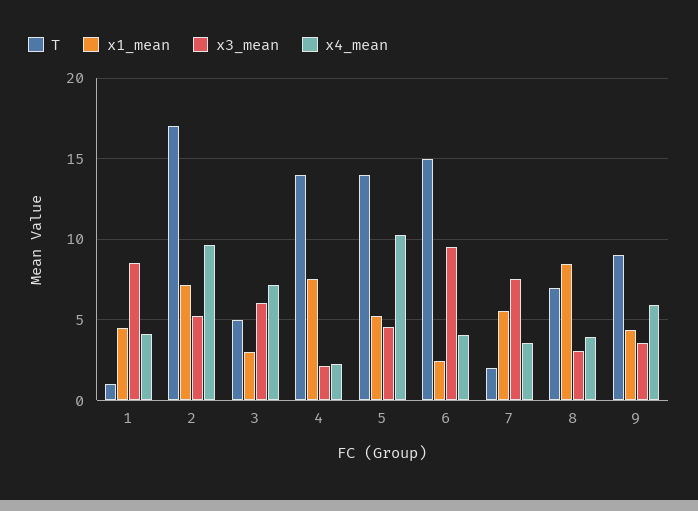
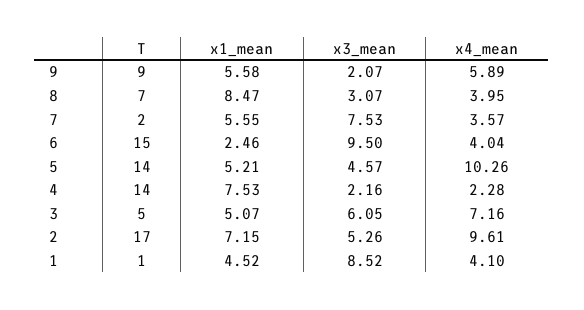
  {
    "T": {
      "1": 1,
      "2": 17,
      "3": 5,
      "4": 14,
      "5": 14,
      "6": 15,
      "7": 2,
      "8": 7,
      "9": 9
    },
    "x1_mean": {
      "1": 4.52,
      "2": 7.15,
-     "3": 3,
+     "3": 5.07,
      "4": 7.53,
      "5": 5.21,
      "6": 2.46,
      "7": 5.55,
      "8": 8.47,
-     "9": 4.5
+     "9": 5.58
    },
    "x3_mean": {
      "1": 8.52,
      "2": 5.26,
      "3": 6.05,
      "4": 2.16,
      "5": 4.57,
      "6": 9.5,
      "7": 7.53,
      "8": 3.07,
-     "9": 3.5
+     "9": 2.07
    },
    "x4_mean": {
      "1": 4.1,
      "2": 9.61,
      "3": 7.16,
      "4": 2.28,
      "5": 10.26,
      "6": 4.04,
      "7": 3.57,
      "8": 3.95,
      "9": 5.89
    }
  }

